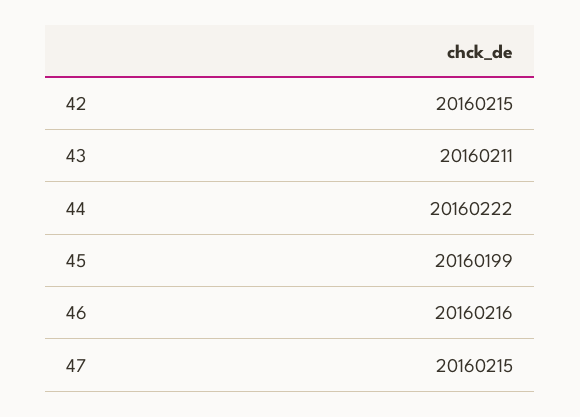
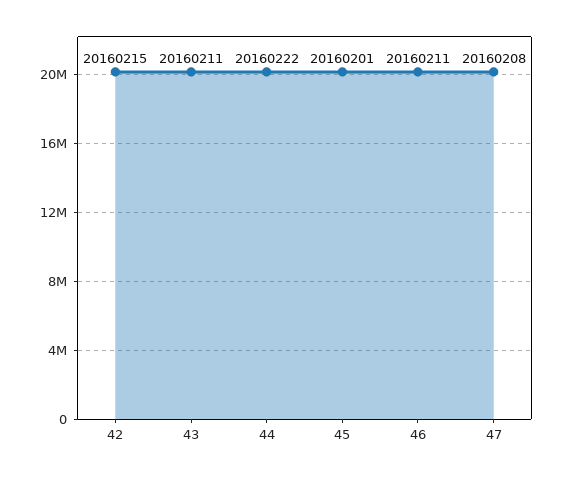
  {
    "42": 20160215,
    "43": 20160211,
    "44": 20160222,
-   "45": 20160199,
+   "45": 20160201,
-   "46": 20160216,
+   "46": 20160211,
-   "47": 20160215
+   "47": 20160208
  }

